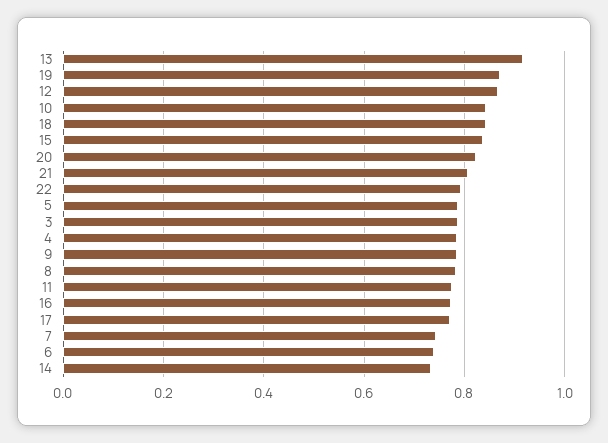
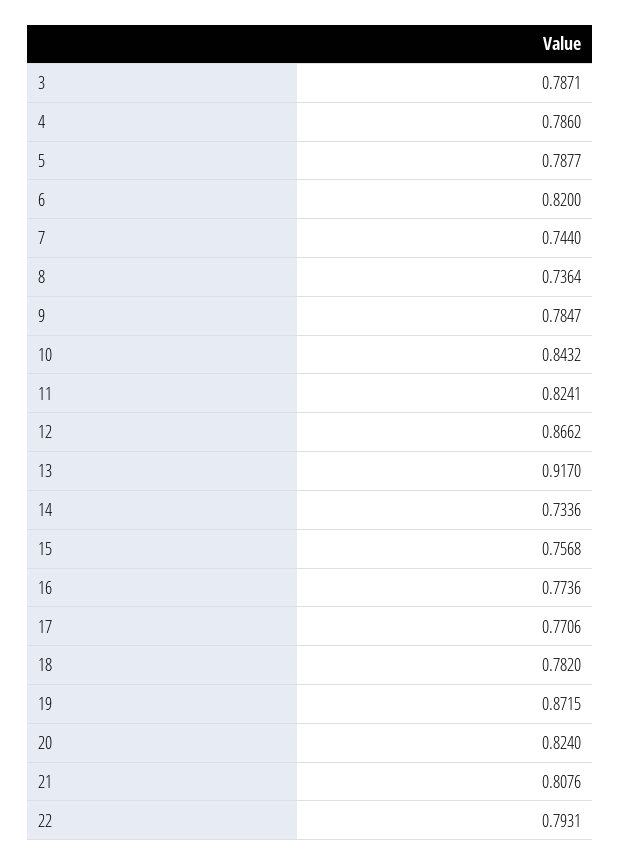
  {
    "13": 0.917,
    "19": 0.8715,
    "12": 0.8662,
    "10": 0.8432,
-   "18": 0.84,
+   "18": 0.782,
-   "15": 0.84,
+   "15": 0.7568,
    "20": 0.824,
    "21": 0.8076,
    "22": 0.7931,
    "5": 0.7877,
    "3": 0.7871,
    "4": 0.786,
    "9": 0.7847,
-   "8": 0.78,
+   "8": 0.7364,
-   "11": 0.78,
+   "11": 0.8241,
    "16": 0.7736,
    "17": 0.7706,
    "7": 0.744,
-   "6": 0.74,
+   "6": 0.82,
    "14": 0.7336
  }

